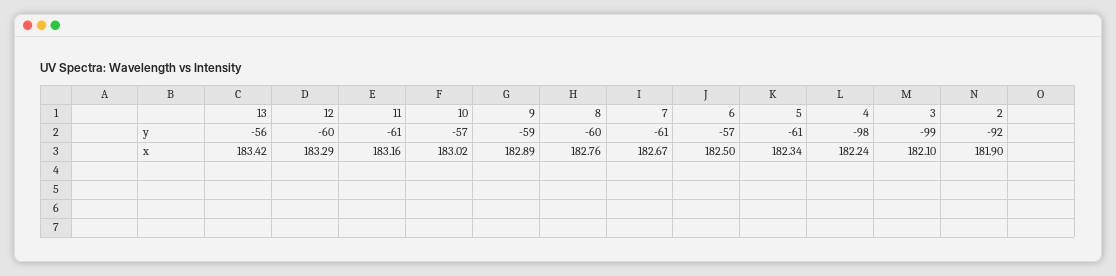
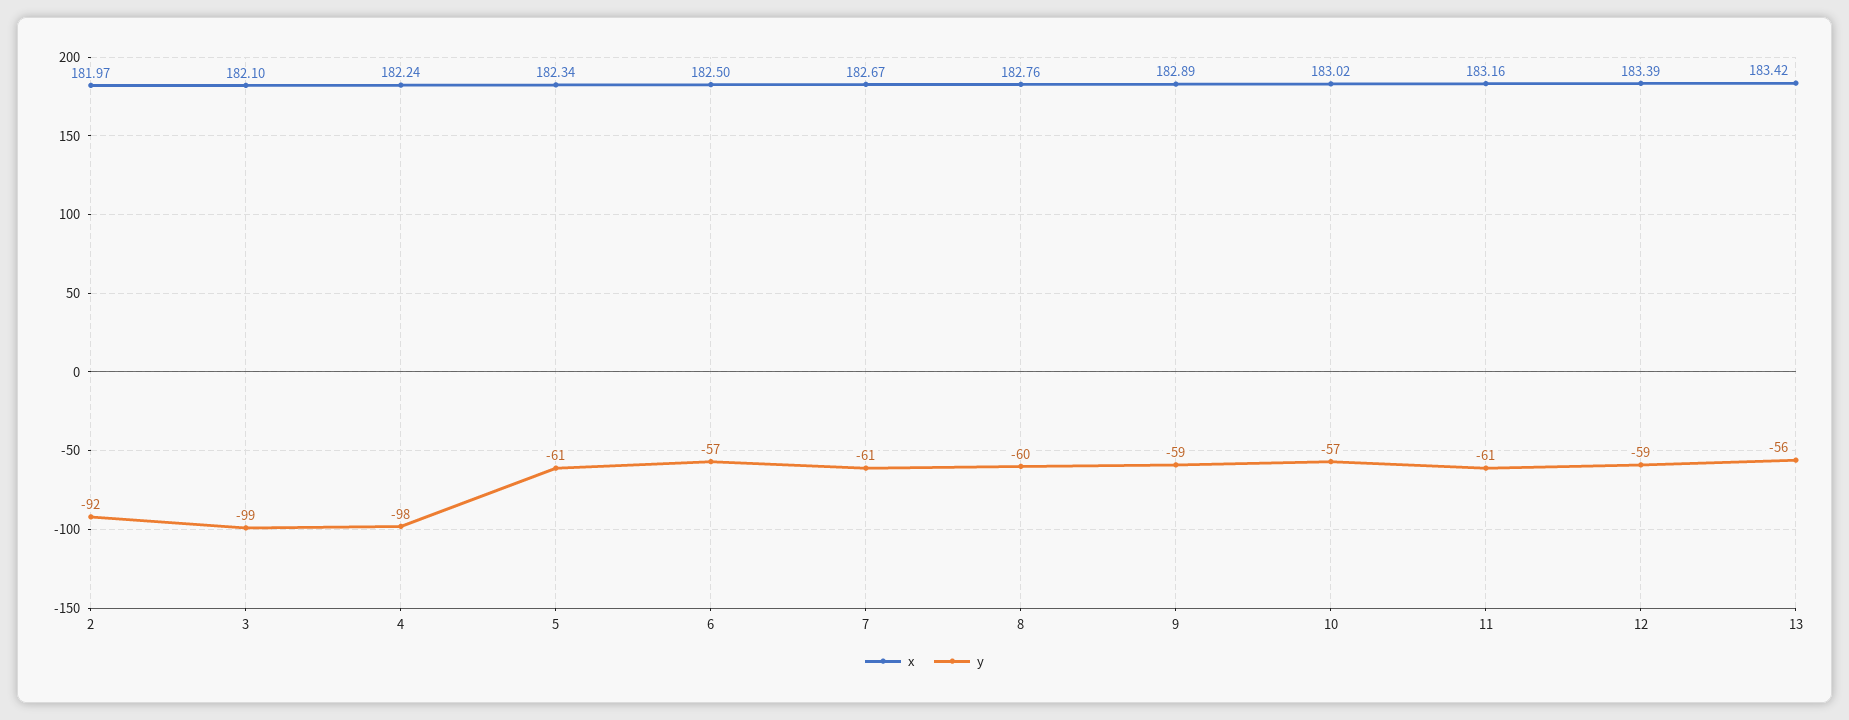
  {
    "y": {
      "13": -56,
-     "12": -60,
+     "12": -59,
      "11": -61,
      "10": -57,
      "9": -59,
      "8": -60,
      "7": -61,
      "6": -57,
      "5": -61,
      "4": -98,
      "3": -99,
      "2": -92
    },
    "x": {
      "13": 183.42,
-     "12": 183.29,
+     "12": 183.39,
      "11": 183.16,
      "10": 183.02,
      "9": 182.89,
      "8": 182.76,
      "7": 182.67,
      "6": 182.5,
      "5": 182.34,
      "4": 182.24,
      "3": 182.1,
-     "2": 181.9
+     "2": 181.97
    }
  }

